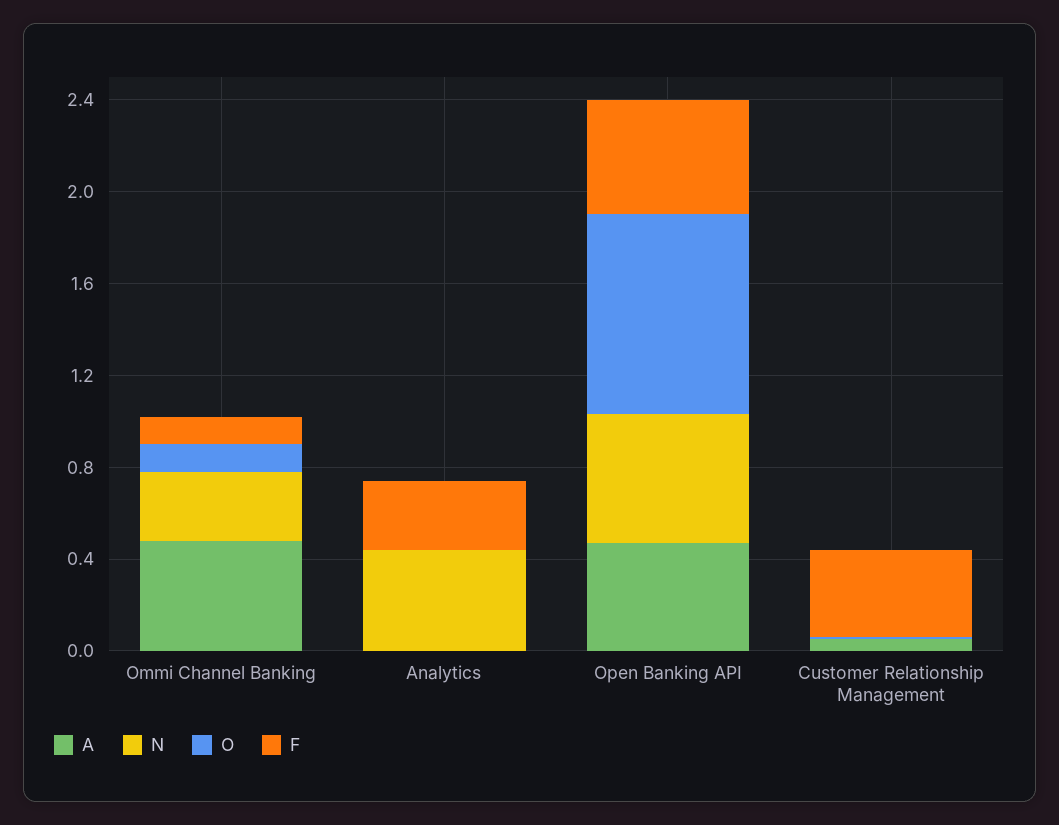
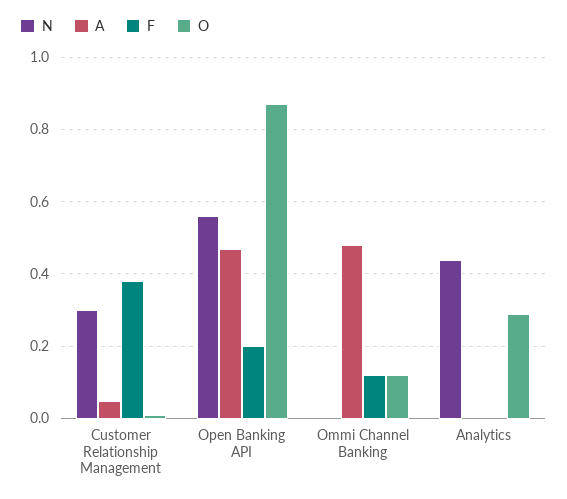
  {
    "A": {
      "Ommi Channel Banking": 0.5,
      "Analytics": 0,
      "Open Banking API": 0.45,
      "Customer Relationship Management": 0.05
    },
    "N": {
-     "Ommi Channel Banking": 0.3,
+     "Ommi Channel Banking": 0,
      "Analytics": 0.45,
      "Open Banking API": 0.55,
-     "Customer Relationship Management": 0
+     "Customer Relationship Management": 0.3
    },
    "O": {
      "Ommi Channel Banking": 0.1,
-     "Analytics": 0,
+     "Analytics": 0.3,
      "Open Banking API": 0.85,
      "Customer Relationship Management": 0
    },
    "F": {
      "Ommi Channel Banking": 0.1,
-     "Analytics": 0.3,
+     "Analytics": 0,
-     "Open Banking API": 0.5,
+     "Open Banking API": 0.2,
      "Customer Relationship Management": 0.4
    }
  }

